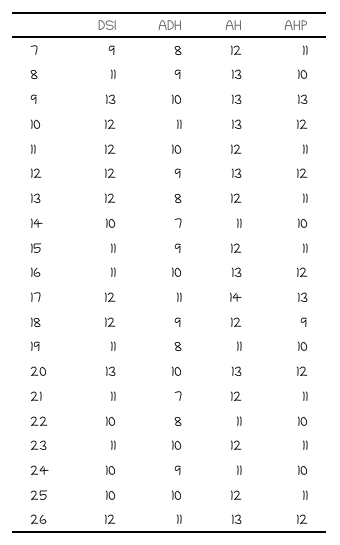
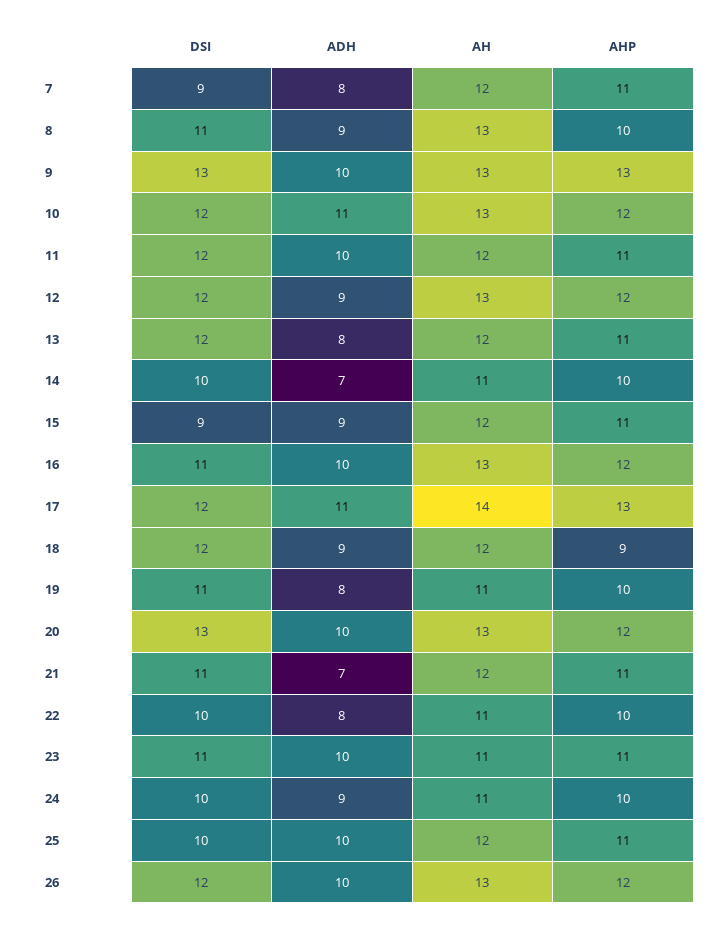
  {
    "DSI": {
      "7": 9,
      "8": 11,
      "9": 13,
      "10": 12,
      "11": 12,
      "12": 12,
      "13": 12,
      "14": 10,
-     "15": 11,
+     "15": 9,
      "16": 11,
      "17": 12,
      "18": 12,
      "19": 11,
      "20": 13,
      "21": 11,
      "22": 10,
      "23": 11,
      "24": 10,
      "25": 10,
      "26": 12
    },
    "ADH": {
      "7": 8,
      "8": 9,
      "9": 10,
      "10": 11,
      "11": 10,
      "12": 9,
      "13": 8,
      "14": 7,
      "15": 9,
      "16": 10,
      "17": 11,
      "18": 9,
      "19": 8,
      "20": 10,
      "21": 7,
      "22": 8,
      "23": 10,
      "24": 9,
      "25": 10,
-     "26": 11
+     "26": 10
    },
    "AH": {
      "7": 12,
      "8": 13,
      "9": 13,
      "10": 13,
      "11": 12,
      "12": 13,
      "13": 12,
      "14": 11,
      "15": 12,
      "16": 13,
      "17": 14,
      "18": 12,
      "19": 11,
      "20": 13,
      "21": 12,
      "22": 11,
-     "23": 12,
+     "23": 11,
      "24": 11,
      "25": 12,
      "26": 13
    },
    "AHP": {
      "7": 11,
      "8": 10,
      "9": 13,
      "10": 12,
      "11": 11,
      "12": 12,
      "13": 11,
      "14": 10,
      "15": 11,
      "16": 12,
      "17": 13,
      "18": 9,
      "19": 10,
      "20": 12,
      "21": 11,
      "22": 10,
      "23": 11,
      "24": 10,
      "25": 11,
      "26": 12
    }
  }

